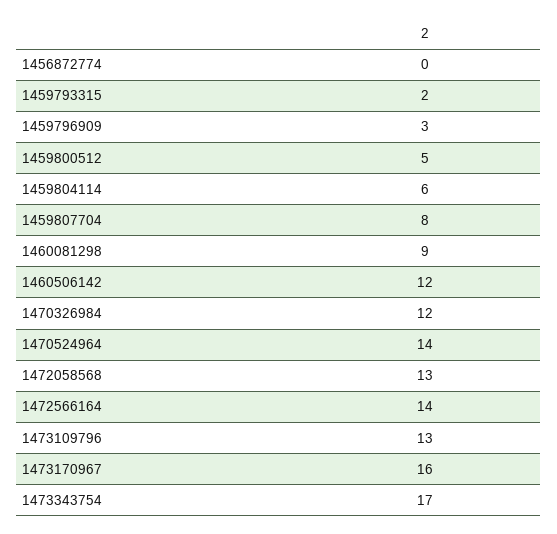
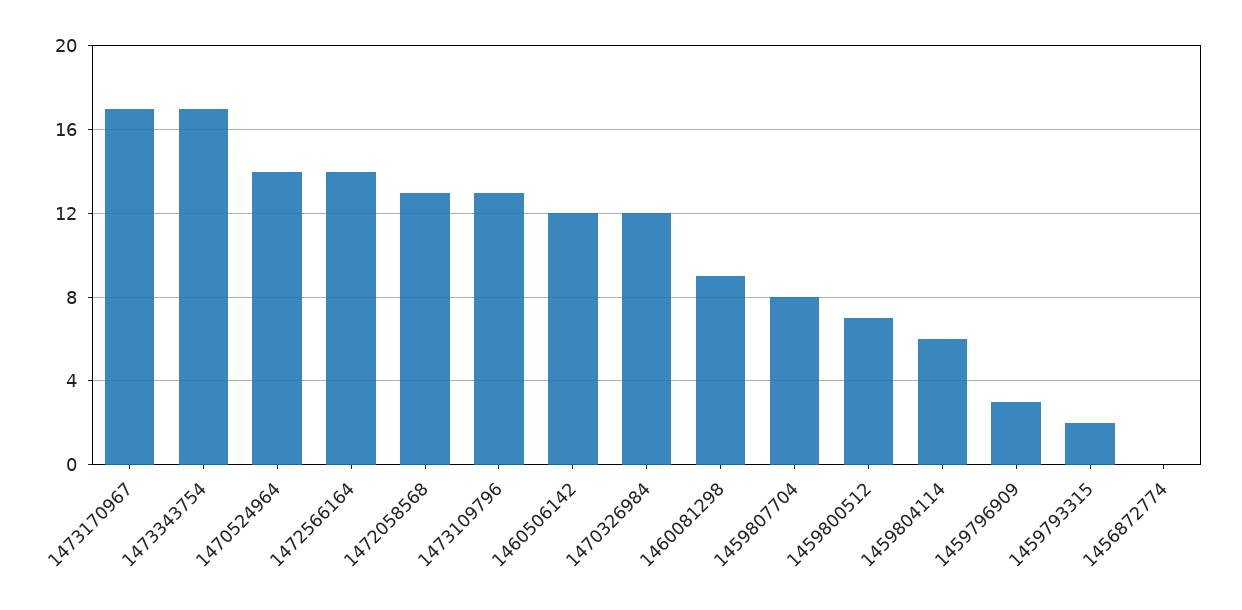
  {
    "1456872774": 0,
    "1459793315": 2,
    "1459796909": 3,
-   "1459800512": 5,
+   "1459800512": 7,
    "1459804114": 6,
    "1459807704": 8,
    "1460081298": 9,
    "1460506142": 12,
    "1470326984": 12,
    "1470524964": 14,
    "1472058568": 13,
    "1472566164": 14,
    "1473109796": 13,
-   "1473170967": 16,
+   "1473170967": 17,
    "1473343754": 17
  }

